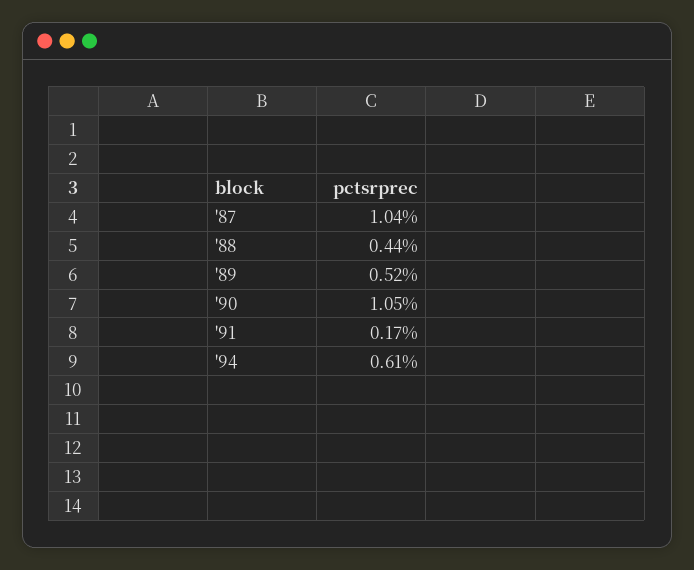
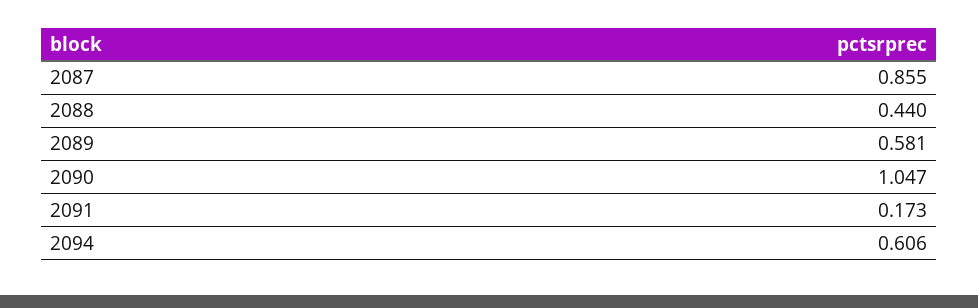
  {
-   "'87": 1.04,
+   "'87": 0.855,
    "'88": 0.44,
-   "'89": 0.52,
+   "'89": 0.581,
    "'90": 1.047,
    "'91": 0.173,
    "'94": 0.606
  }

